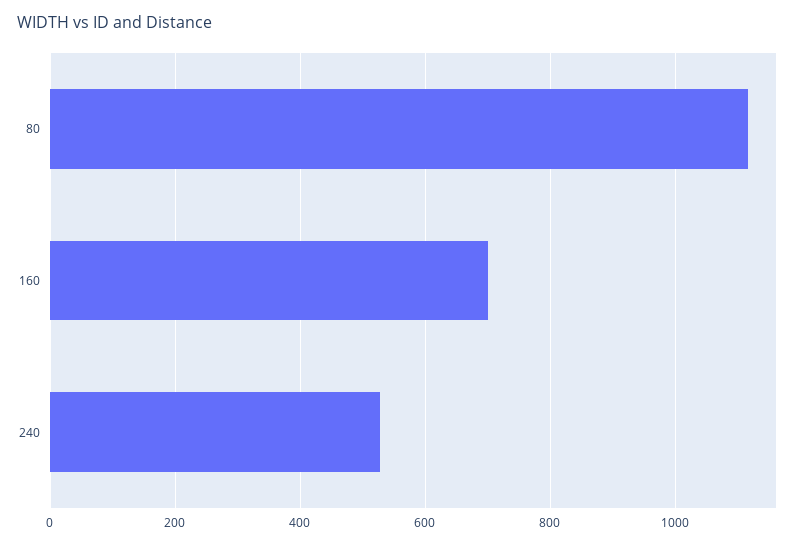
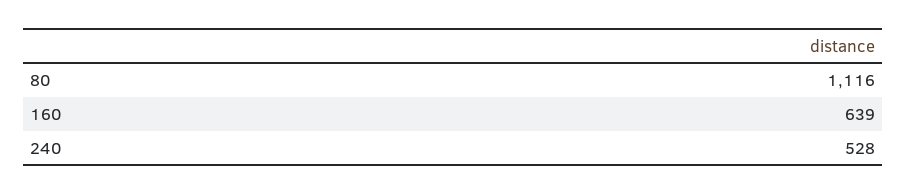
  {
    "80": 1116,
-   "160": 700,
+   "160": 639,
    "240": 528
  }

